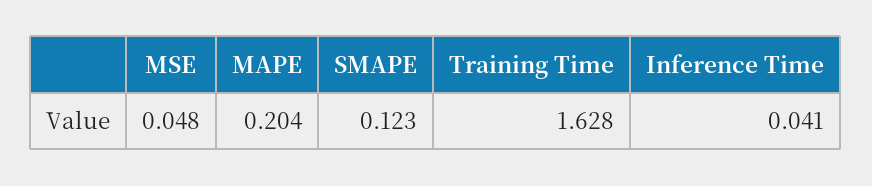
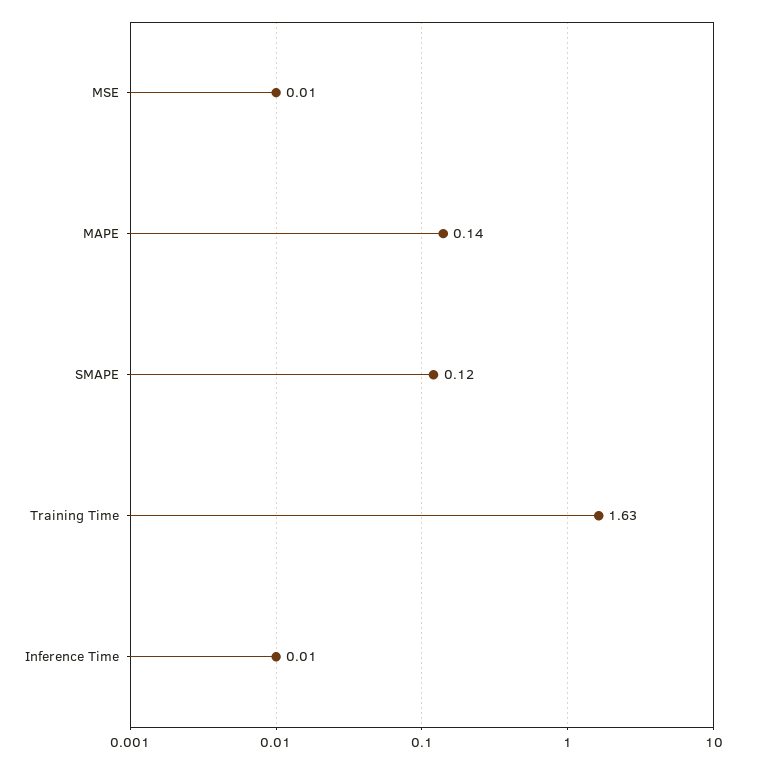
  {
-   "MSE": 0.048,
+   "MSE": 0.01,
-   "MAPE": 0.204,
+   "MAPE": 0.14,
    "SMAPE": 0.123,
    "Training Time": 1.628,
-   "Inference Time": 0.041
+   "Inference Time": 0.01
  }

